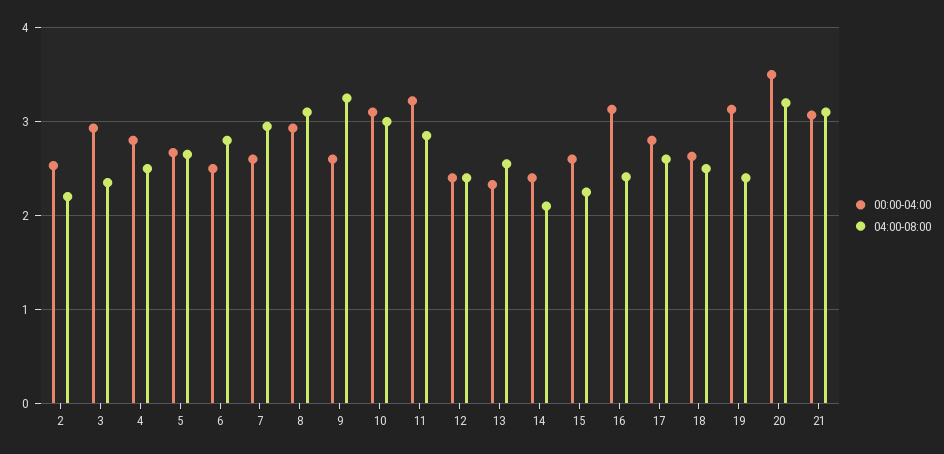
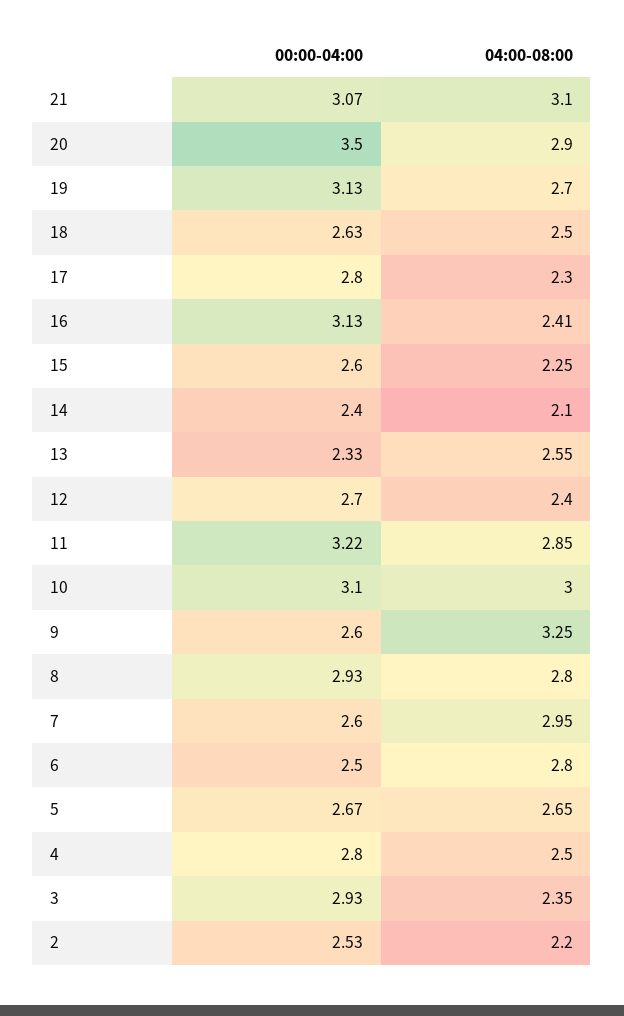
  {
    "00:00-04:00": {
      "2": 2.53,
      "3": 2.93,
      "4": 2.8,
      "5": 2.67,
      "6": 2.5,
      "7": 2.6,
      "8": 2.93,
      "9": 2.6,
      "10": 3.1,
      "11": 3.22,
-     "12": 2.4,
+     "12": 2.7,
      "13": 2.33,
      "14": 2.4,
      "15": 2.6,
      "16": 3.13,
      "17": 2.8,
      "18": 2.63,
      "19": 3.13,
      "20": 3.5,
      "21": 3.07
    },
    "04:00-08:00": {
      "2": 2.2,
      "3": 2.35,
      "4": 2.5,
      "5": 2.65,
      "6": 2.8,
      "7": 2.95,
-     "8": 3.1,
+     "8": 2.8,
      "9": 3.25,
      "10": 3,
      "11": 2.85,
      "12": 2.4,
      "13": 2.55,
      "14": 2.1,
      "15": 2.25,
      "16": 2.41,
-     "17": 2.6,
+     "17": 2.3,
      "18": 2.5,
-     "19": 2.4,
+     "19": 2.7,
-     "20": 3.2,
+     "20": 2.9,
      "21": 3.1
    }
  }

